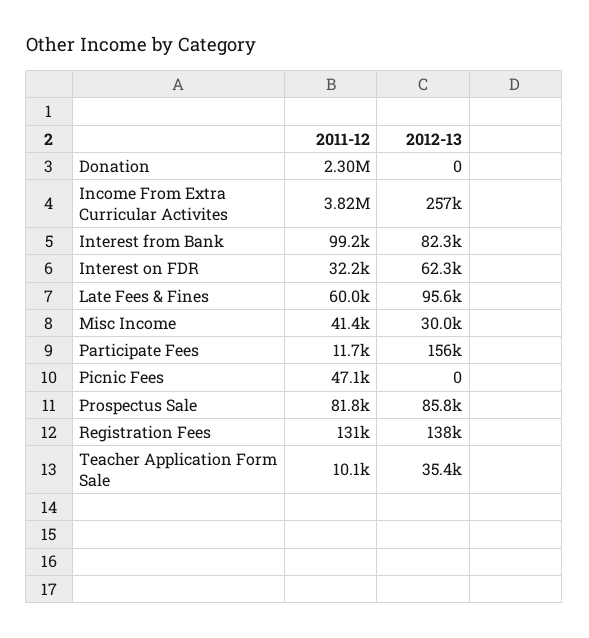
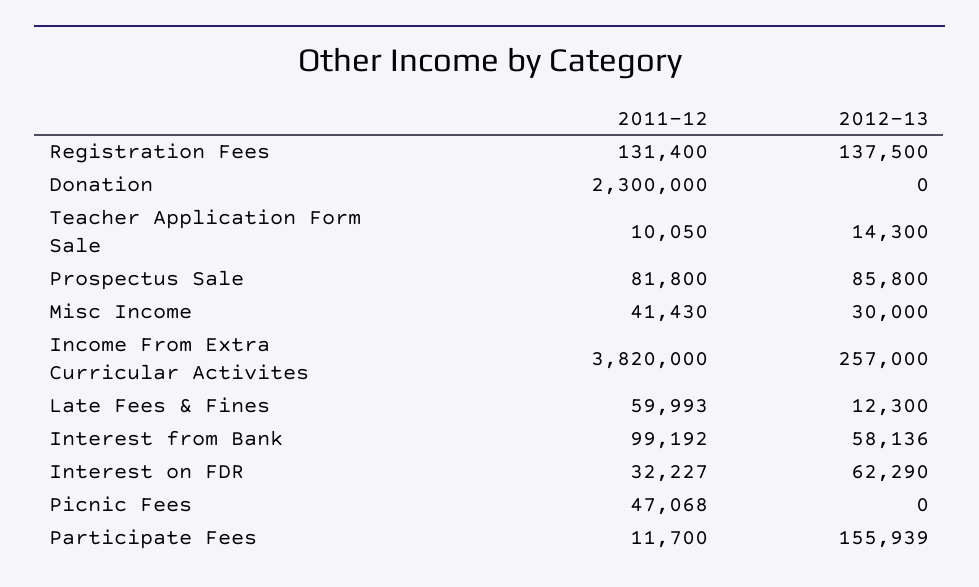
  {
    "2011-12": {
      "Donation": 2300000,
      "Income From Extra Curricular Activites": 3820000,
      "Interest from Bank": 99192,
      "Interest on FDR": 32227,
      "Late Fees & Fines": 59993,
      "Misc Income": 41430,
      "Participate Fees": 11700,
      "Picnic Fees": 47068,
      "Prospectus Sale": 81800,
      "Registration Fees": 131400,
      "Teacher Application Form Sale": 10050
    },
    "2012-13": {
      "Donation": 0,
      "Income From Extra Curricular Activites": 257000,
-     "Interest from Bank": 82300,
+     "Interest from Bank": 58136,
      "Interest on FDR": 62290,
-     "Late Fees & Fines": 95600,
+     "Late Fees & Fines": 12300,
      "Misc Income": 30000,
      "Participate Fees": 155939,
      "Picnic Fees": 0,
      "Prospectus Sale": 85800,
      "Registration Fees": 137500,
-     "Teacher Application Form Sale": 35400
+     "Teacher Application Form Sale": 14300
    }
  }

